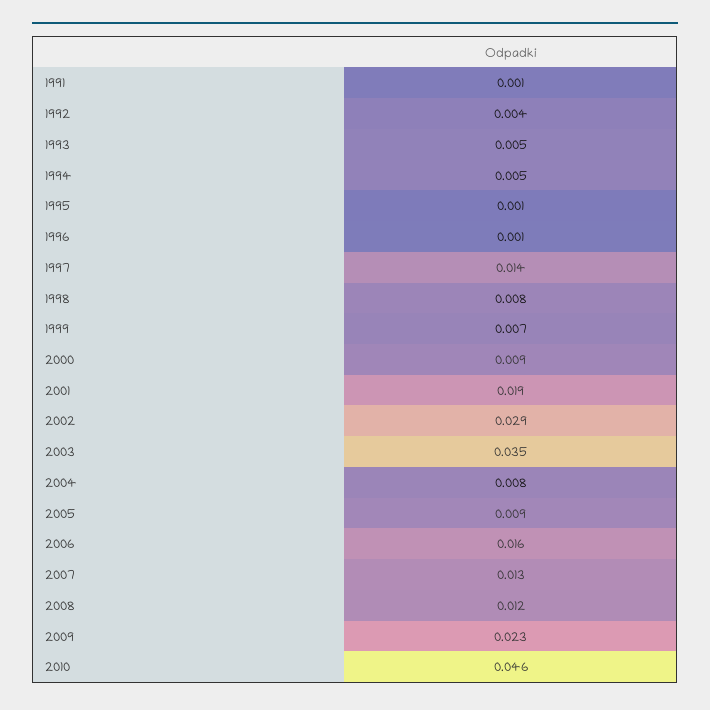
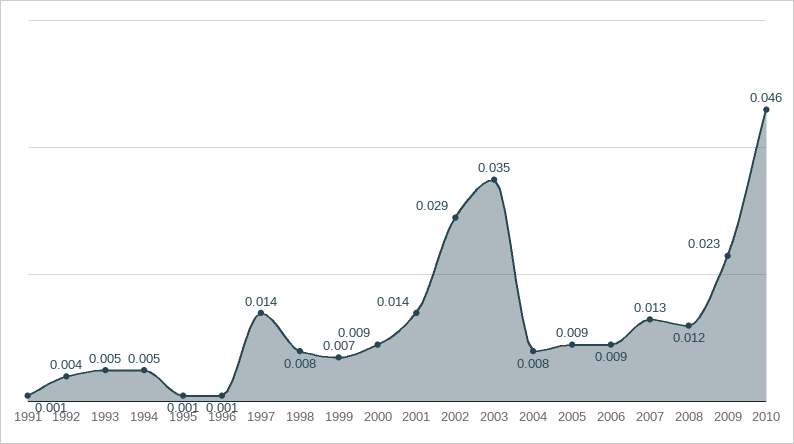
  {
    "1991": 0.001,
    "1992": 0.004,
    "1993": 0.005,
    "1994": 0.005,
    "1995": 0.001,
    "1996": 0.001,
    "1997": 0.014,
    "1998": 0.008,
    "1999": 0.007,
    "2000": 0.009,
-   "2001": 0.019,
+   "2001": 0.014,
    "2002": 0.029,
    "2003": 0.035,
    "2004": 0.008,
    "2005": 0.009,
-   "2006": 0.016,
+   "2006": 0.009,
    "2007": 0.013,
    "2008": 0.012,
    "2009": 0.023,
    "2010": 0.046
  }

